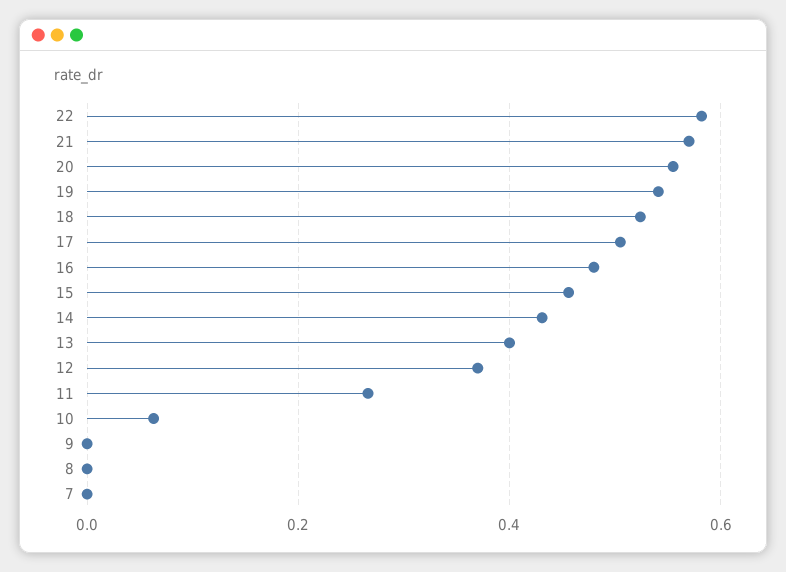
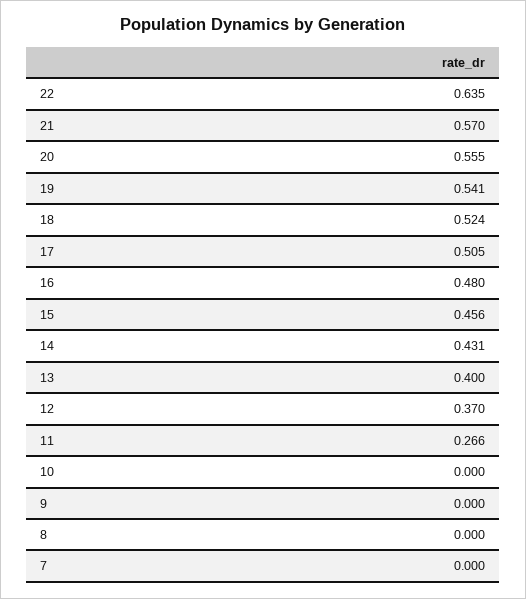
  {
-   "22": 0.58,
+   "22": 0.635,
    "21": 0.57,
    "20": 0.555,
    "19": 0.541,
    "18": 0.524,
    "17": 0.505,
    "16": 0.48,
    "15": 0.456,
    "14": 0.431,
    "13": 0.4,
    "12": 0.37,
    "11": 0.266,
-   "10": 0.06,
+   "10": 0,
    "9": 0,
    "8": 0,
    "7": 0
  }

